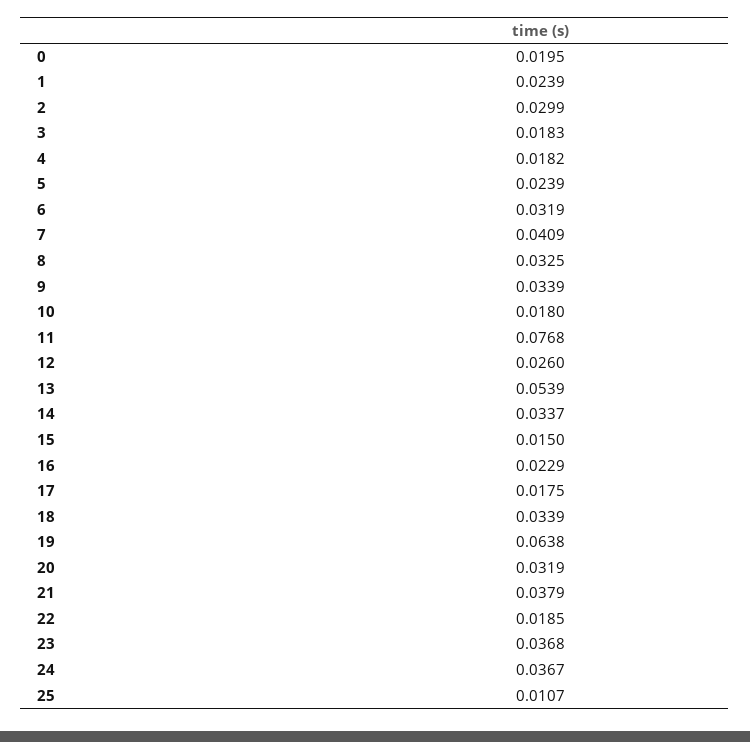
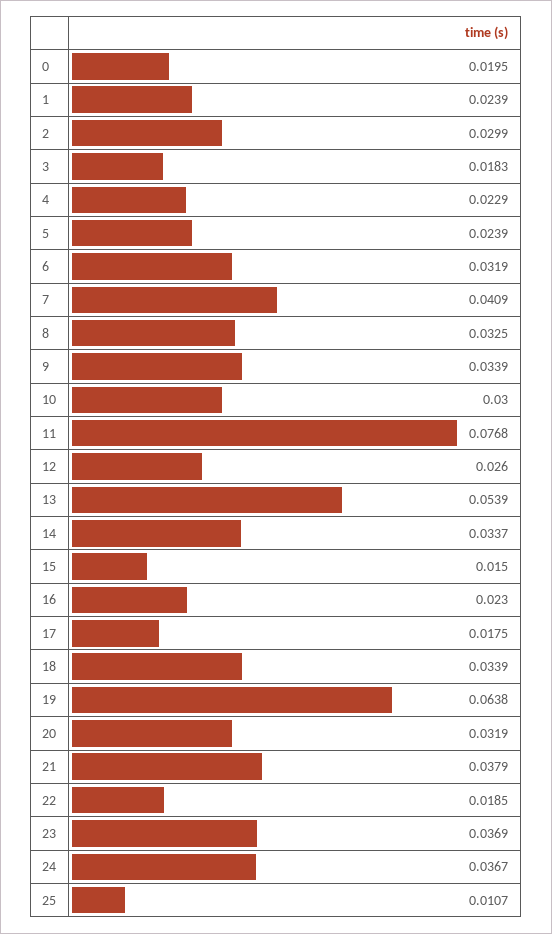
  {
    "0": 0.0195,
    "1": 0.0239,
    "2": 0.0299,
    "3": 0.0183,
-   "4": 0.0182,
+   "4": 0.0229,
    "5": 0.0239,
    "6": 0.0319,
    "7": 0.0409,
    "8": 0.0325,
    "9": 0.0339,
-   "10": 0.018,
+   "10": 0.03,
    "11": 0.0768,
    "12": 0.026,
    "13": 0.0539,
    "14": 0.0337,
    "15": 0.015,
-   "16": 0.0229,
+   "16": 0.023,
    "17": 0.0175,
    "18": 0.0339,
    "19": 0.0638,
    "20": 0.0319,
    "21": 0.0379,
    "22": 0.0185,
-   "23": 0.0368,
+   "23": 0.0369,
    "24": 0.0367,
    "25": 0.0107
  }

